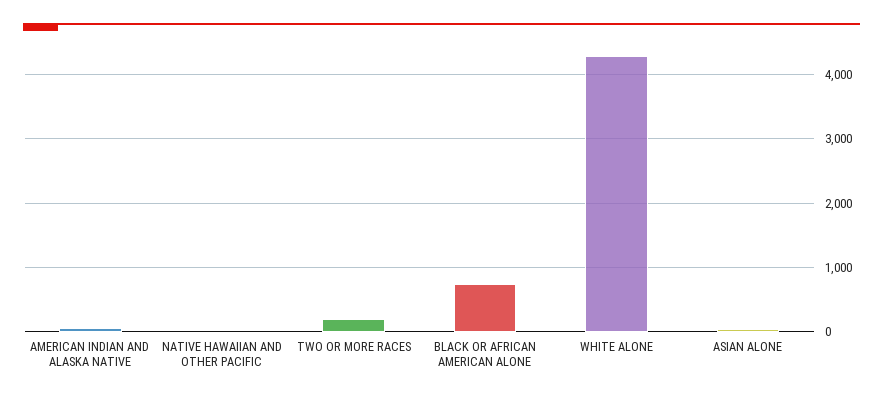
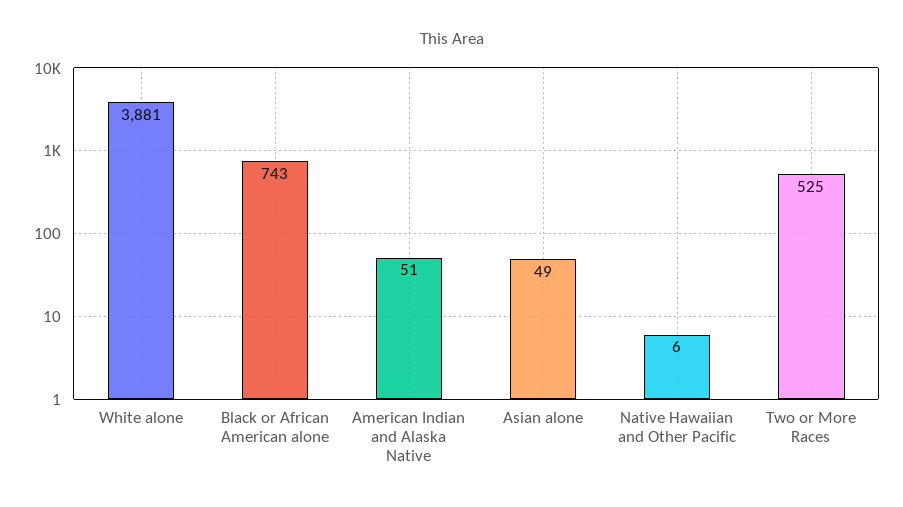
  {
    "AMERICAN INDIAN AND ALASKA NATIVE": 51,
    "NATIVE HAWAIIAN AND OTHER PACIFIC": 6,
-   "TWO OR MORE RACES": 200,
+   "TWO OR MORE RACES": 525,
    "BLACK OR AFRICAN AMERICAN ALONE": 743,
-   "WHITE ALONE": 4300,
+   "WHITE ALONE": 3881,
    "ASIAN ALONE": 49
  }

